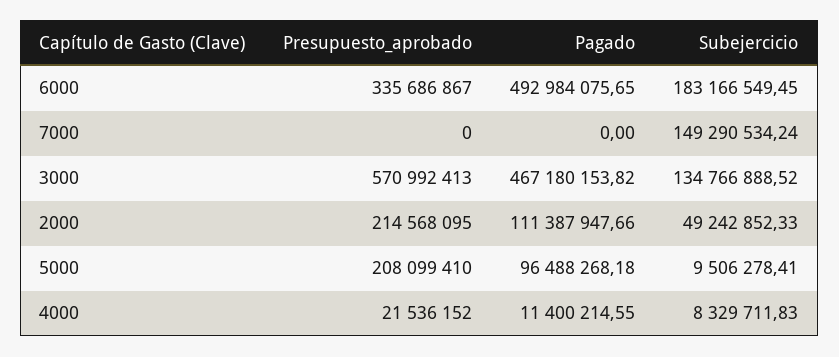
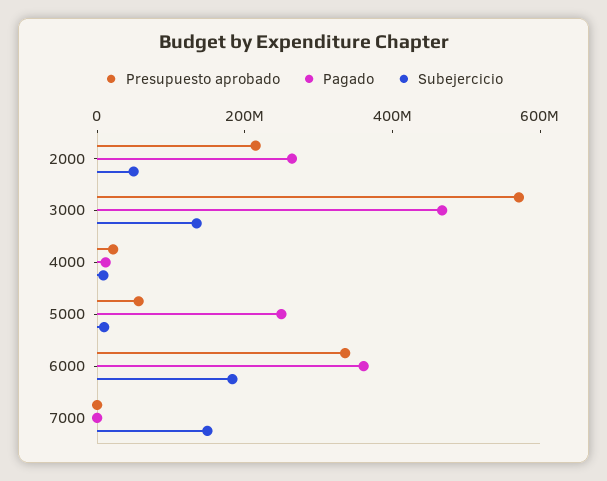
  {
    "Presupuesto_aprobado": {
      "6000": 335686867,
      "7000": 0,
      "3000": 570992413,
      "2000": 214568095,
-     "5000": 208099410,
+     "5000": 50000000,
      "4000": 21536152
    },
    "Pagado": {
-     "6000": 492984075.65,
+     "6000": 350000000,
      "7000": 0,
      "3000": 467180153.82,
-     "2000": 111387947.66,
+     "2000": 250000000,
-     "5000": 96488268.18,
+     "5000": 250000000,
      "4000": 11400214.55
    },
    "Subejercicio": {
      "6000": 183166549.45,
      "7000": 149290534.24,
      "3000": 134766888.52,
      "2000": 49242852.33,
      "5000": 9506278.41,
      "4000": 8329711.83
    }
  }

